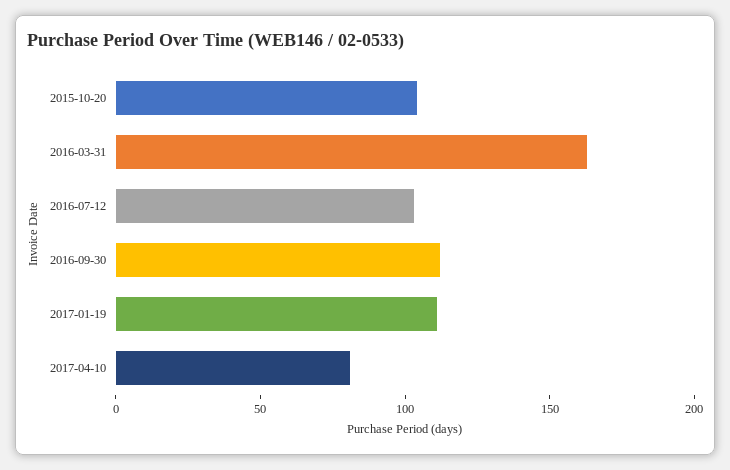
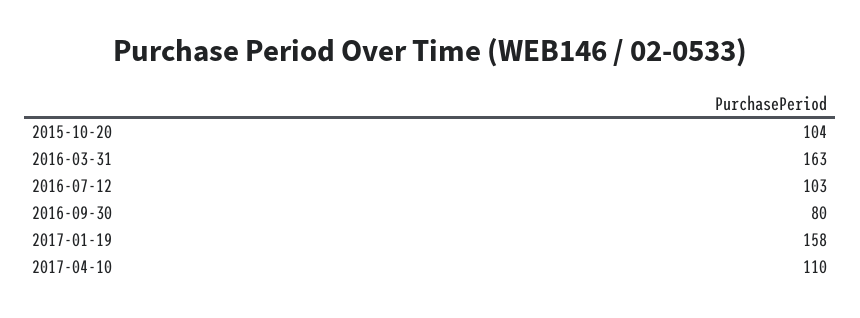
  {
    "2015-10-20": 104,
    "2016-03-31": 163,
    "2016-07-12": 103,
-   "2016-09-30": 110,
+   "2016-09-30": 80,
-   "2017-01-19": 110,
+   "2017-01-19": 158,
-   "2017-04-10": 80
+   "2017-04-10": 110
  }

